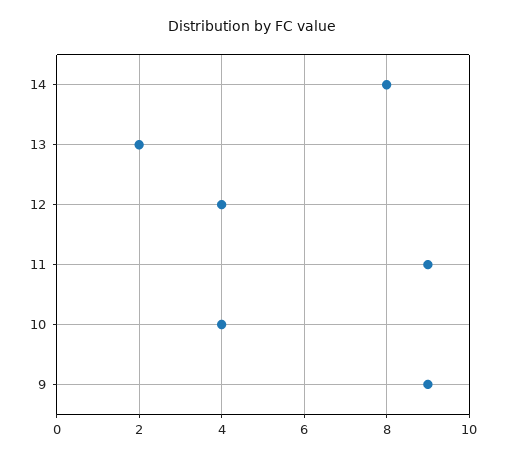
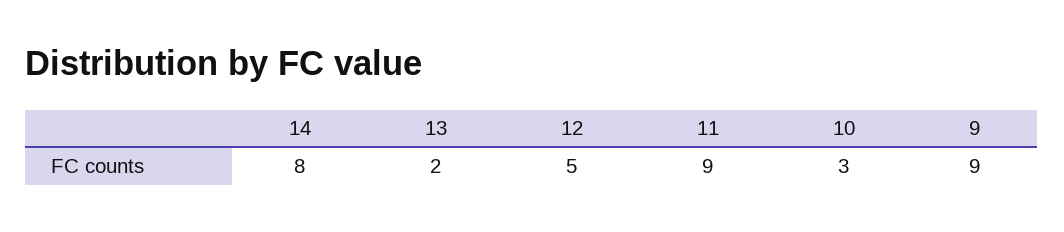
  {
    "14": 8,
    "13": 2,
-   "12": 4,
+   "12": 5,
    "11": 9,
-   "10": 4,
+   "10": 3,
    "9": 9
  }

